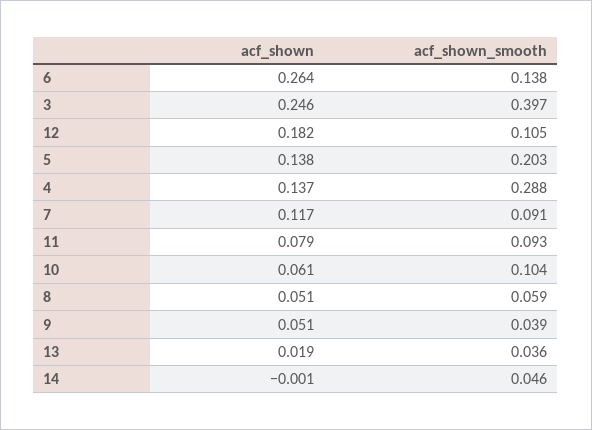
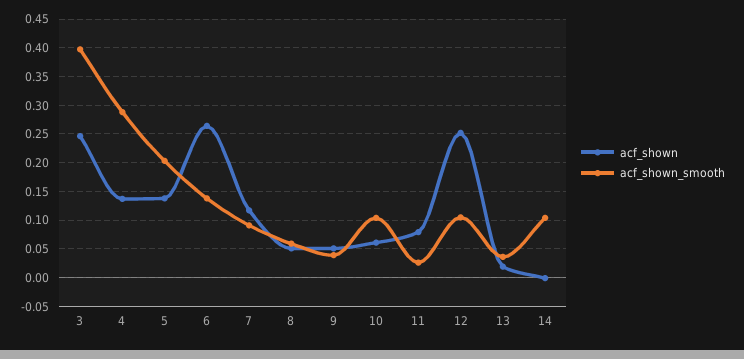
  {
    "acf_shown": {
      "6": 0.264,
      "3": 0.246,
-     "12": 0.182,
+     "12": 0.25,
      "5": 0.138,
      "4": 0.137,
      "7": 0.117,
      "11": 0.079,
      "10": 0.061,
      "8": 0.051,
      "9": 0.051,
      "13": 0.019,
      "14": -0.001
    },
    "acf_shown_smooth": {
      "6": 0.138,
      "3": 0.397,
      "12": 0.105,
      "5": 0.203,
      "4": 0.288,
      "7": 0.091,
-     "11": 0.093,
+     "11": 0.025,
      "10": 0.104,
      "8": 0.059,
      "9": 0.039,
      "13": 0.036,
-     "14": 0.046
+     "14": 0.1
    }
  }

